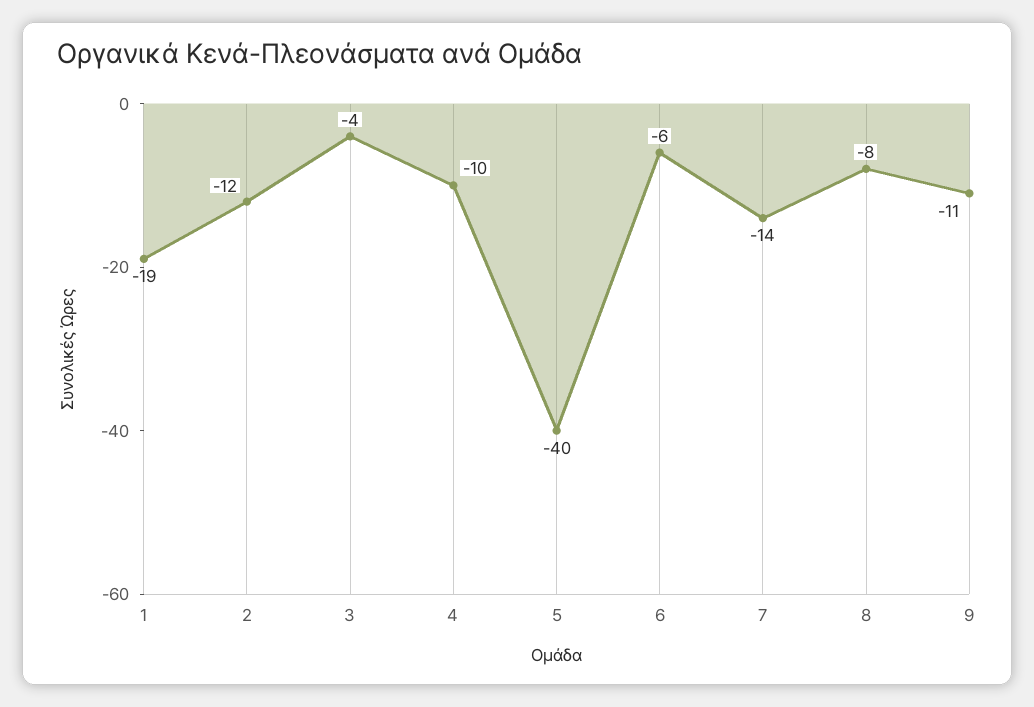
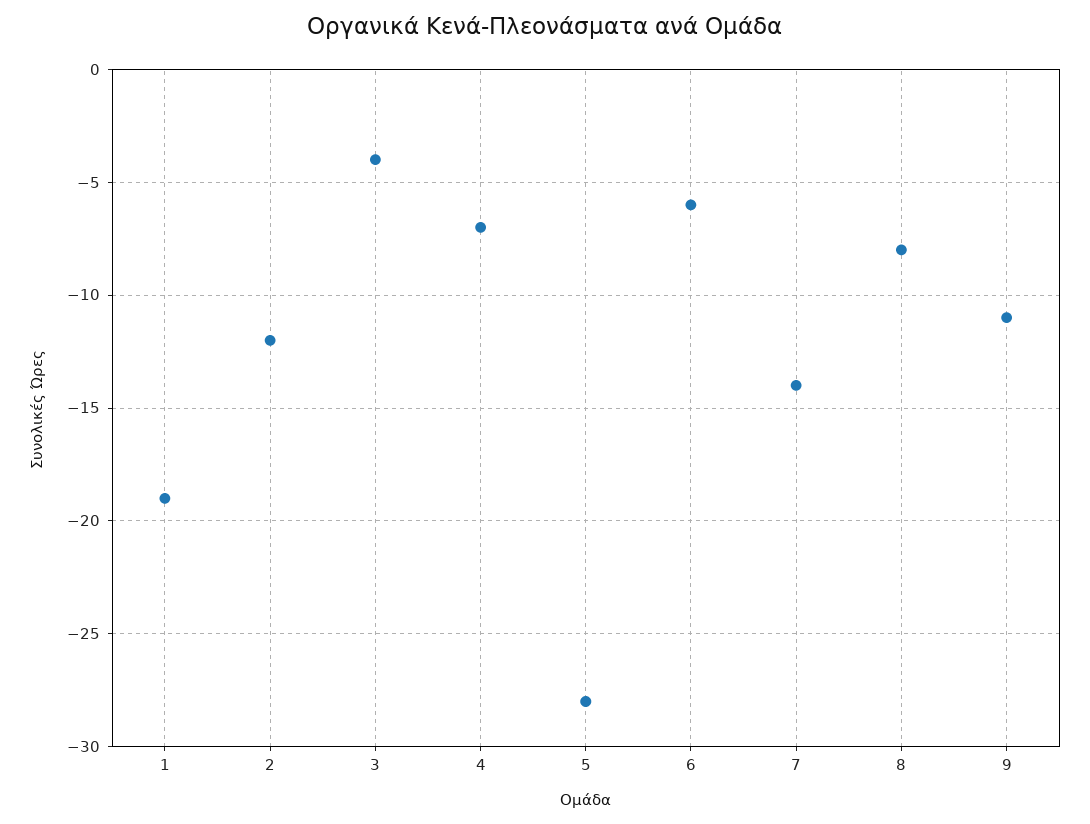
  {
    "1": -19,
    "2": -12,
    "3": -4,
-   "4": -10,
+   "4": -7,
-   "5": -40,
+   "5": -28,
    "6": -6,
    "7": -14,
    "8": -8,
    "9": -11
  }

